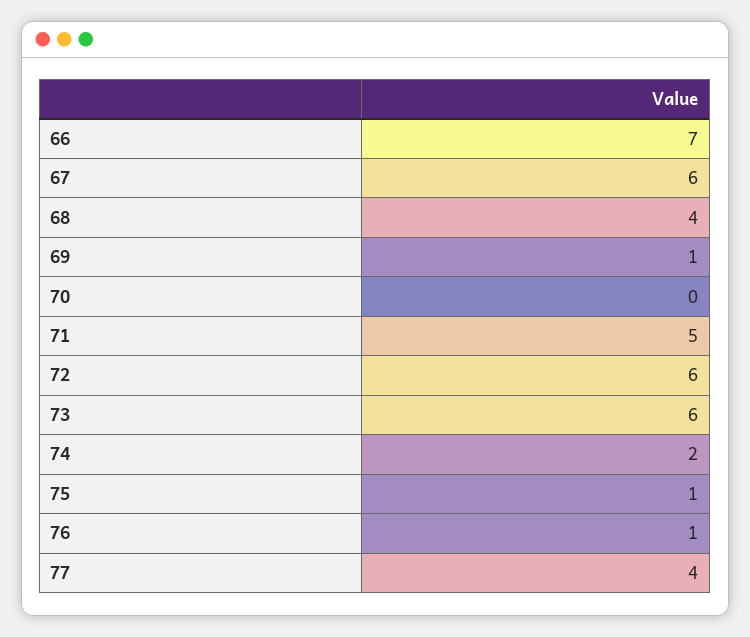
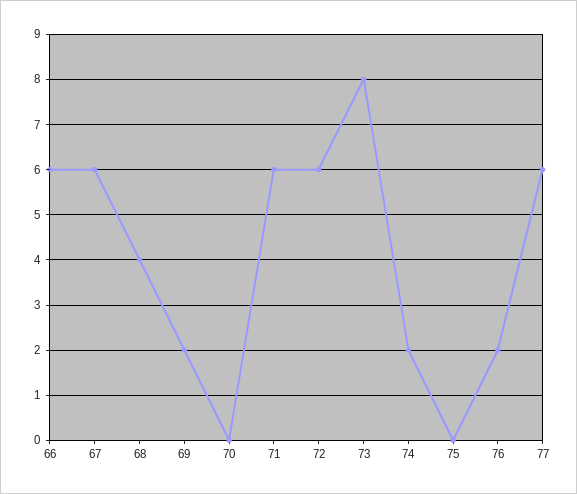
  {
-   "66": 7,
+   "66": 6,
    "67": 6,
    "68": 4,
-   "69": 1,
+   "69": 2,
    "70": 0,
-   "71": 5,
+   "71": 6,
    "72": 6,
-   "73": 6,
+   "73": 8,
    "74": 2,
-   "75": 1,
+   "75": 0,
-   "76": 1,
+   "76": 2,
-   "77": 4
+   "77": 6
  }

